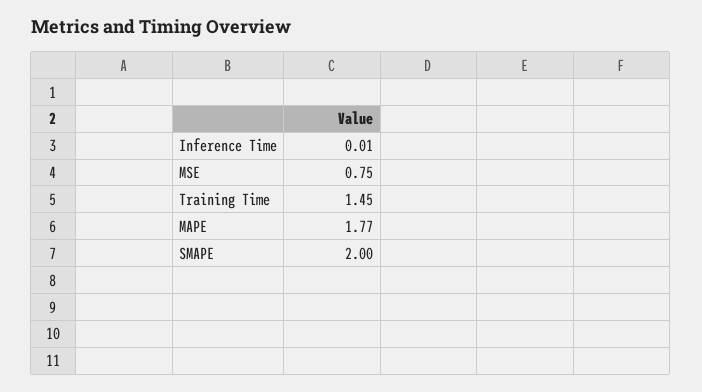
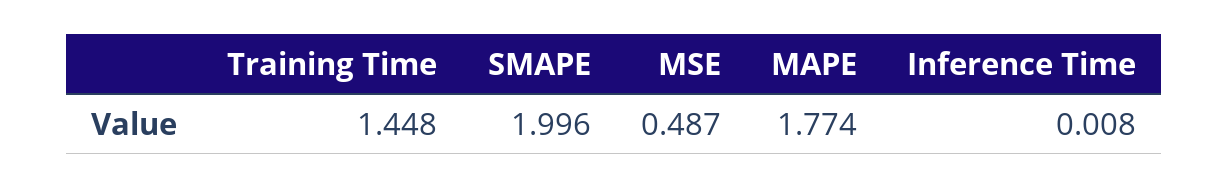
  {
    "Inference Time": 0.008,
-   "MSE": 0.75,
+   "MSE": 0.487,
    "Training Time": 1.448,
    "MAPE": 1.774,
    "SMAPE": 1.996
  }

